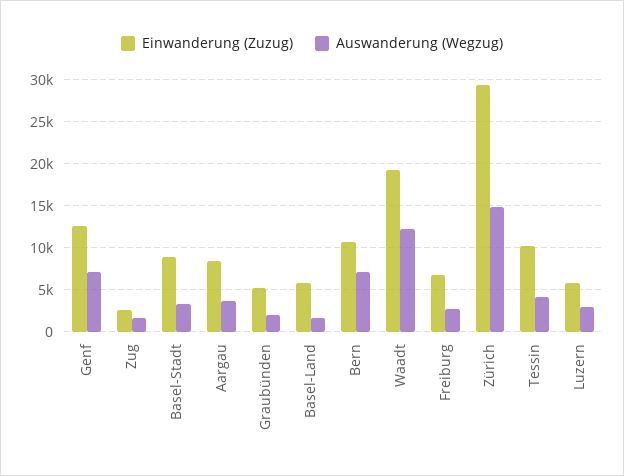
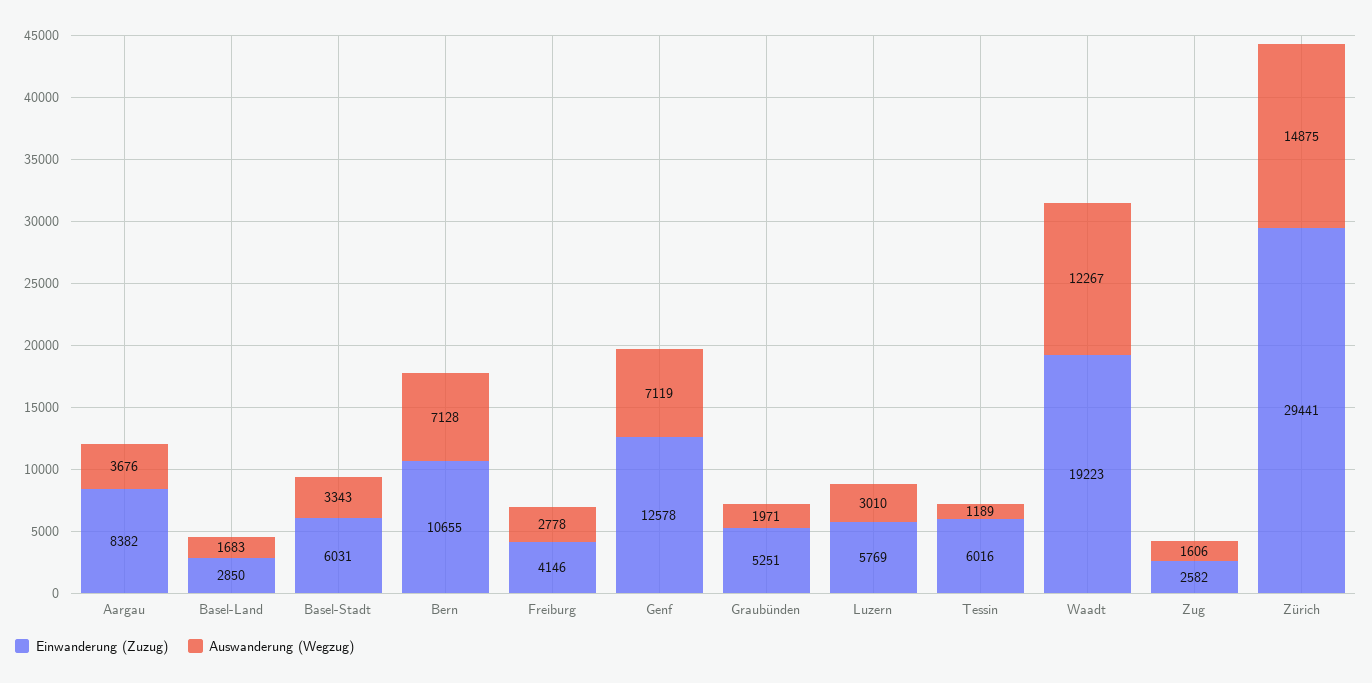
  {
    "Einwanderung (Zuzug)": {
      "Genf": 12578,
      "Zug": 2582,
-     "Basel-Stadt": 9000,
+     "Basel-Stadt": 6031,
      "Aargau": 8382,
      "Graubünden": 5251,
-     "Basel-Land": 6000,
+     "Basel-Land": 2850,
      "Bern": 10655,
      "Waadt": 19223,
-     "Freiburg": 7000,
+     "Freiburg": 4146,
      "Zürich": 29441,
-     "Tessin": 10000,
+     "Tessin": 6016,
      "Luzern": 5769
    },
    "Auswanderung (Wegzug)": {
      "Genf": 7119,
      "Zug": 1606,
      "Basel-Stadt": 3343,
      "Aargau": 3676,
      "Graubünden": 1971,
      "Basel-Land": 1683,
      "Bern": 7128,
      "Waadt": 12267,
      "Freiburg": 2778,
      "Zürich": 14875,
-     "Tessin": 4000,
+     "Tessin": 1189,
      "Luzern": 3010
    }
  }

